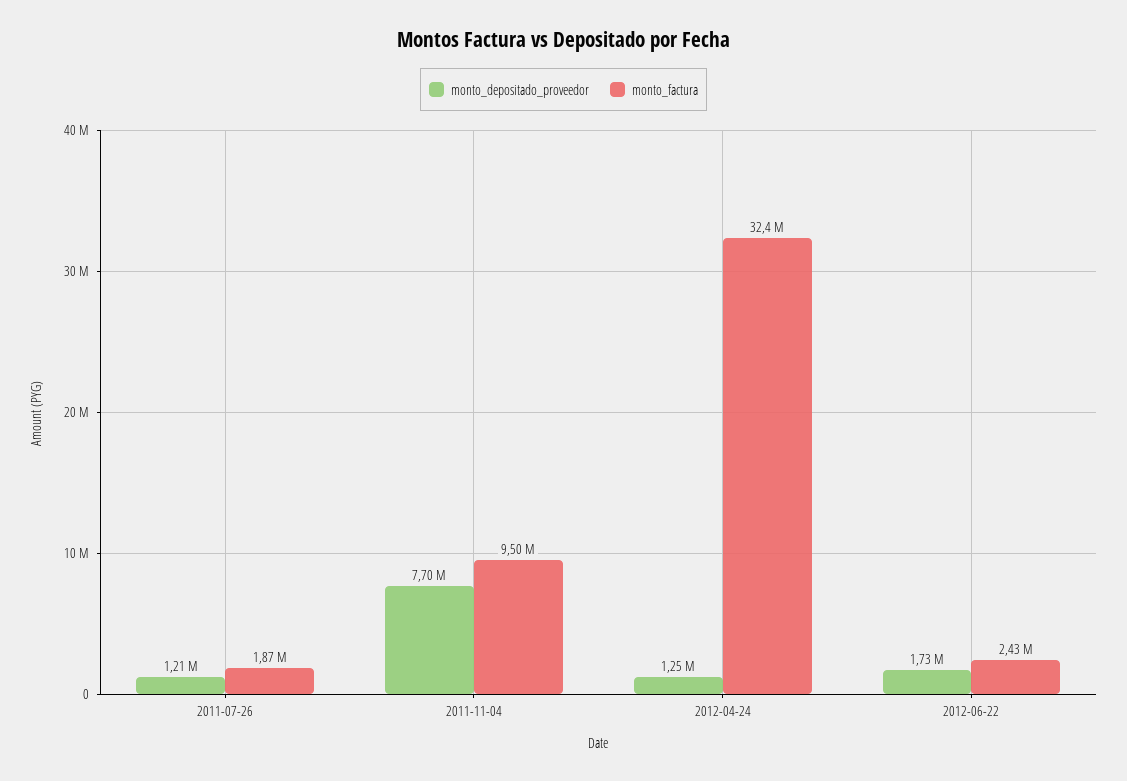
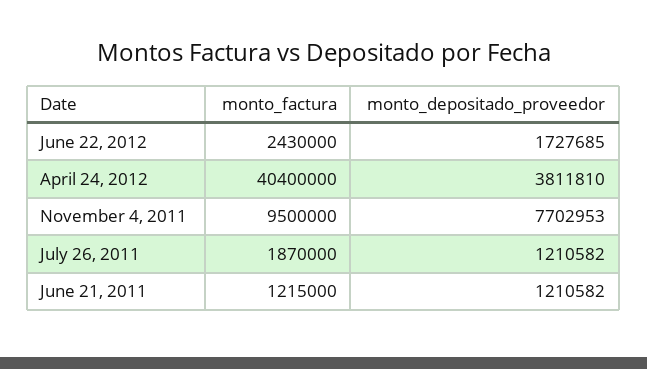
  {
    "monto_depositado_proveedor": {
      "2011-07-26": 1210582,
      "2011-11-04": 7702953,
-     "2012-04-24": 1250000,
+     "2012-04-24": 3811810,
-     "2012-06-22": 1727685
+     "2012-06-22": 1727685,
+     "June 21, 2011": 1210582
    },
    "monto_factura": {
      "2011-07-26": 1870000,
      "2011-11-04": 9500000,
-     "2012-04-24": 32400000,
+     "2012-04-24": 40400000,
-     "2012-06-22": 2430000
+     "2012-06-22": 2430000,
+     "June 21, 2011": 1215000
    }
  }

